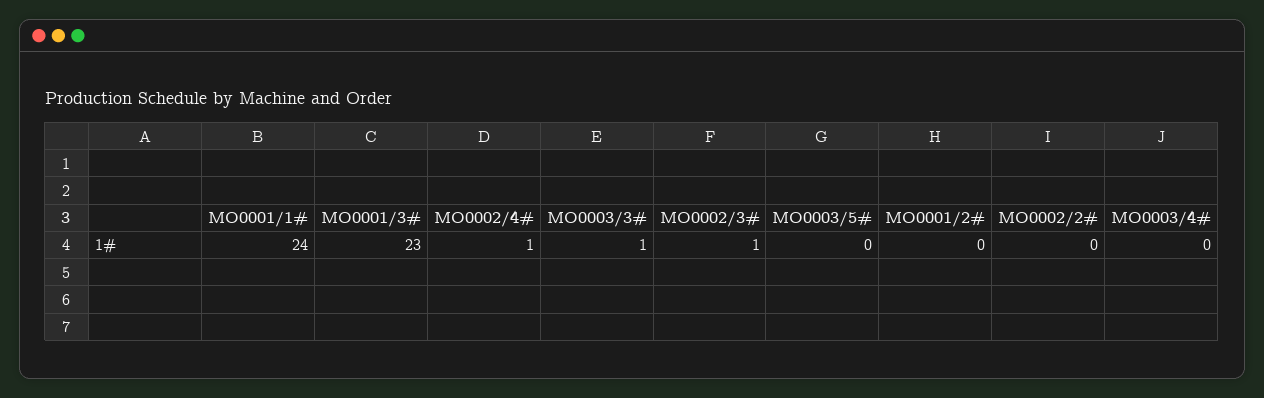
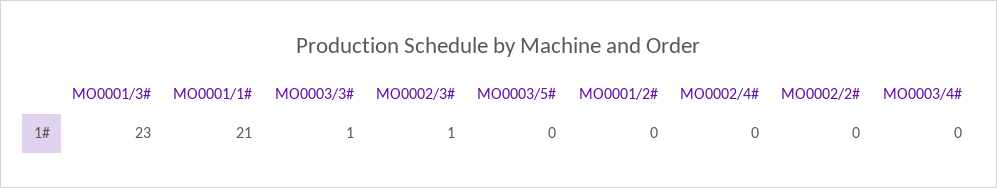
  {
-   "MO0001/1#": 24,
+   "MO0001/1#": 21,
    "MO0001/3#": 23,
-   "MO0002/4#": 1,
+   "MO0002/4#": 0,
    "MO0003/3#": 1,
    "MO0002/3#": 1,
    "MO0003/5#": 0,
    "MO0001/2#": 0,
    "MO0002/2#": 0,
    "MO0003/4#": 0
  }

